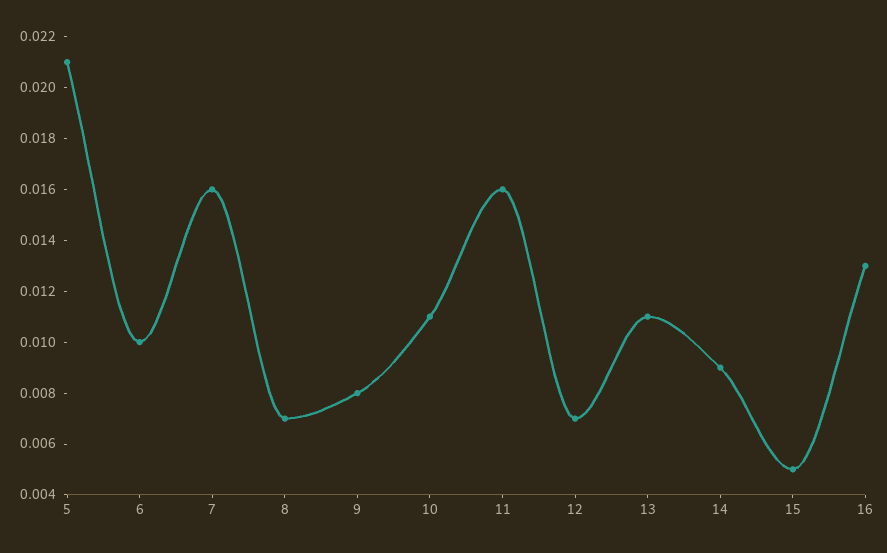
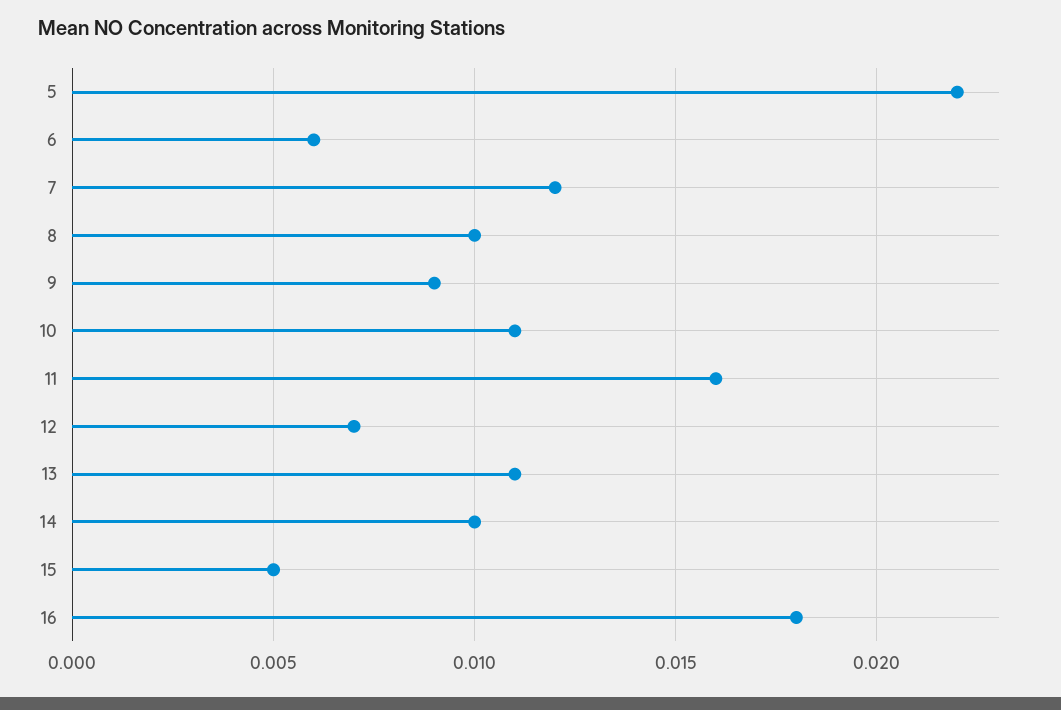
  {
-   "5": 0.021,
+   "5": 0.022,
-   "6": 0.01,
+   "6": 0.006,
-   "7": 0.016,
+   "7": 0.012,
-   "8": 0.007,
+   "8": 0.01,
-   "9": 0.008,
+   "9": 0.009,
    "10": 0.011,
    "11": 0.016,
    "12": 0.007,
    "13": 0.011,
-   "14": 0.009,
+   "14": 0.01,
    "15": 0.005,
-   "16": 0.013
+   "16": 0.018
  }

